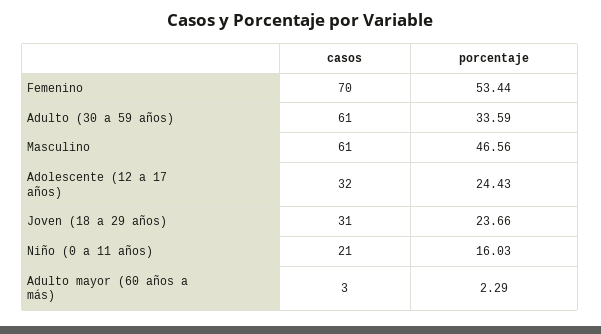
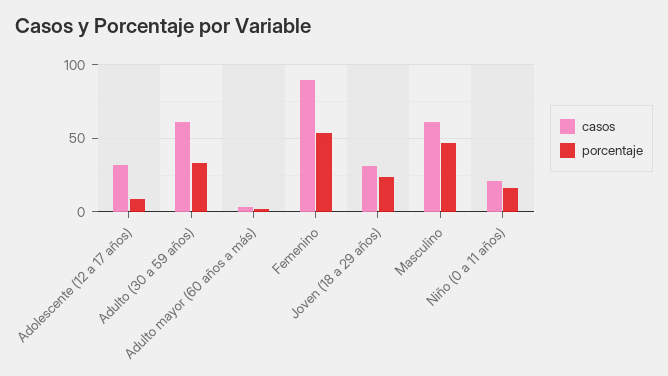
  {
    "casos": {
-     "Femenino": 70,
+     "Femenino": 90,
      "Adulto (30 a 59 años)": 61,
      "Masculino": 61,
      "Adolescente (12 a 17 años)": 32,
      "Joven (18 a 29 años)": 31,
      "Niño (0 a 11 años)": 21,
      "Adulto mayor (60 años a más)": 3
    },
    "porcentaje": {
      "Femenino": 53.44,
      "Adulto (30 a 59 años)": 33.59,
      "Masculino": 46.56,
-     "Adolescente (12 a 17 años)": 24.43,
+     "Adolescente (12 a 17 años)": 10,
      "Joven (18 a 29 años)": 23.66,
      "Niño (0 a 11 años)": 16.03,
      "Adulto mayor (60 años a más)": 2.29
    }
  }

